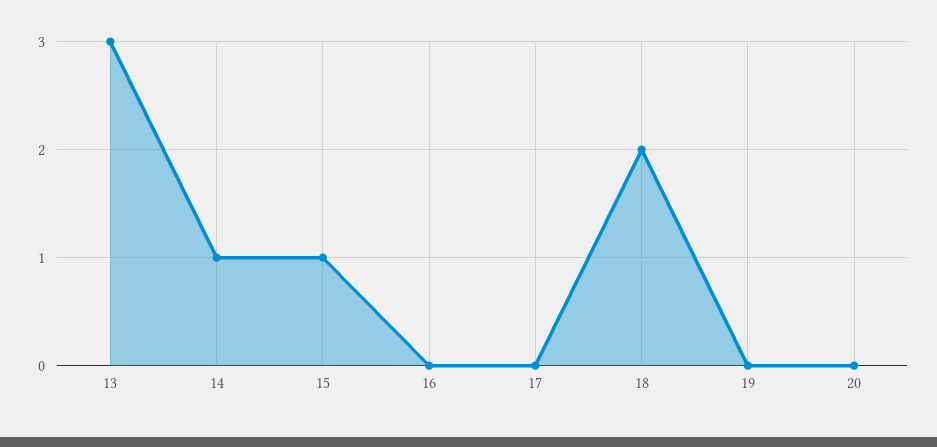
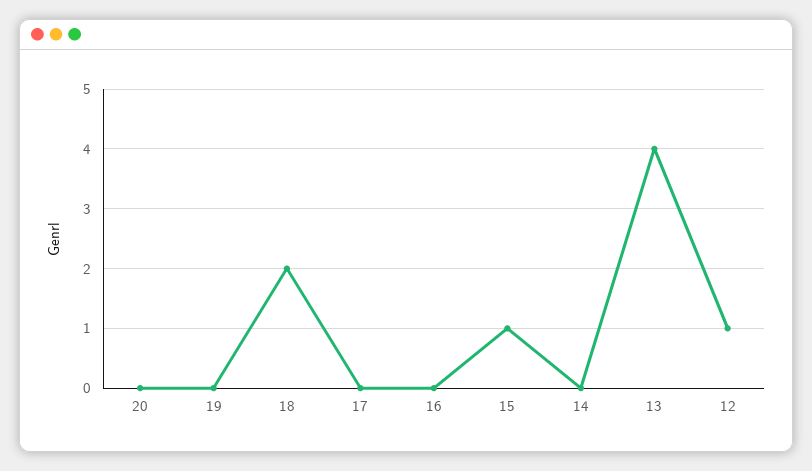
  {
-   "13": 3,
+   "13": 4,
-   "14": 1,
+   "14": 0,
    "15": 1,
    "16": 0,
    "17": 0,
    "18": 2,
    "19": 0,
-   "20": 0
+   "20": 0,
+   "12": 1
  }

